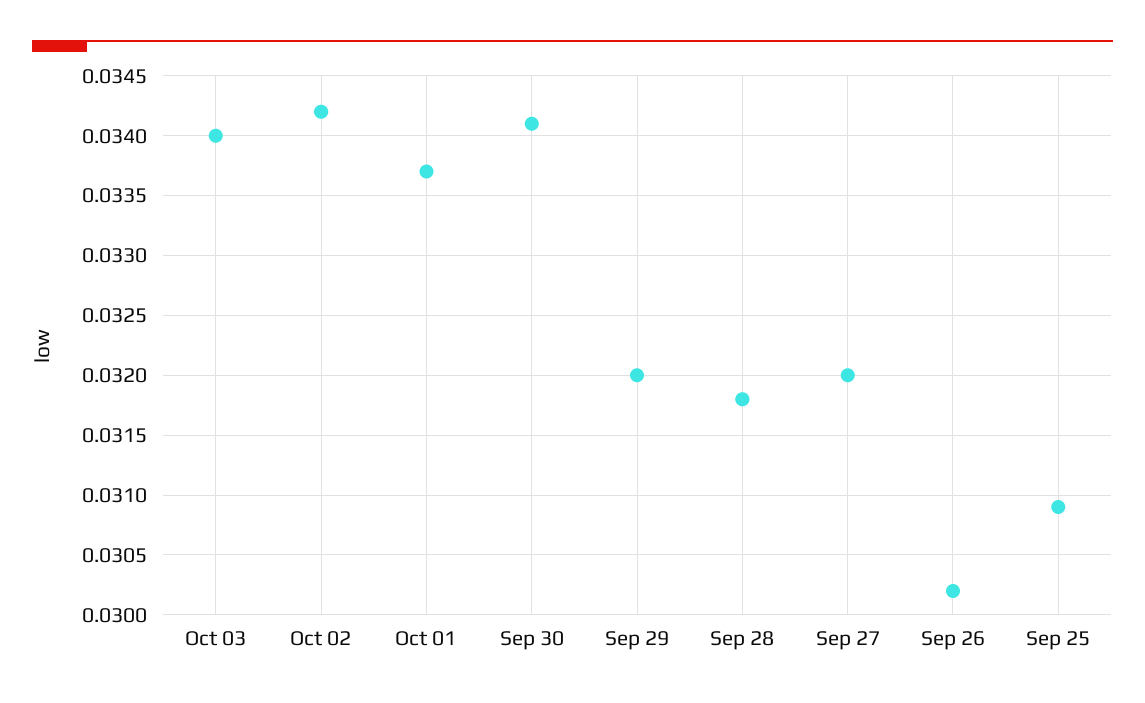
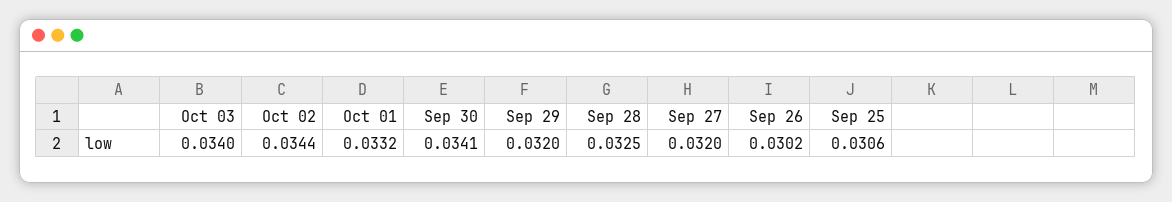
  {
    "Oct 03": 0.034,
-   "Oct 02": 0.0342,
+   "Oct 02": 0.0344,
-   "Oct 01": 0.0337,
+   "Oct 01": 0.0332,
    "Sep 30": 0.0341,
    "Sep 29": 0.032,
-   "Sep 28": 0.0318,
+   "Sep 28": 0.0325,
    "Sep 27": 0.032,
    "Sep 26": 0.0302,
-   "Sep 25": 0.0309
+   "Sep 25": 0.0306
  }

